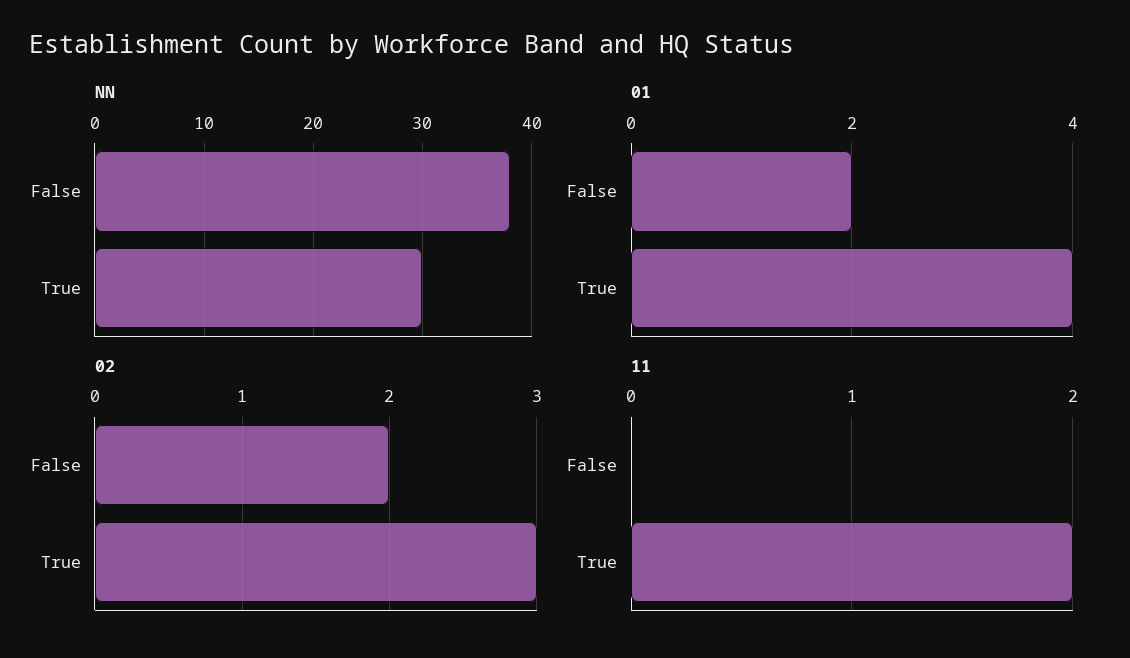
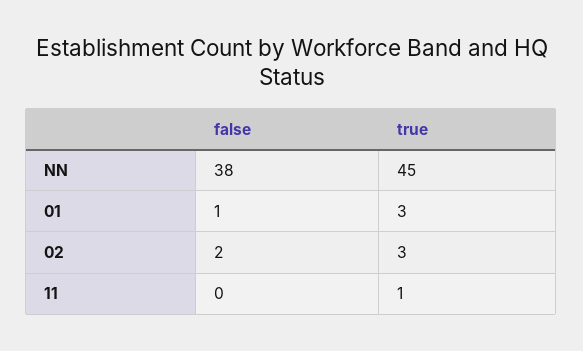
  {
    "NN": {
      "False": 38,
-     "True": 30
+     "True": 45
    },
    "01": {
-     "False": 2,
+     "False": 1,
-     "True": 4
+     "True": 3
    },
    "02": {
      "False": 2,
      "True": 3
    },
    "11": {
      "False": 0,
-     "True": 2
+     "True": 1
    }
  }

